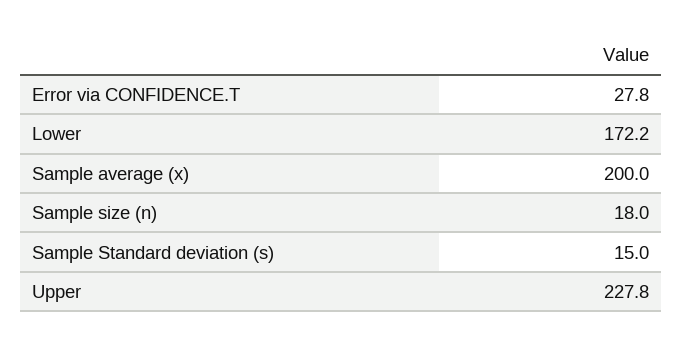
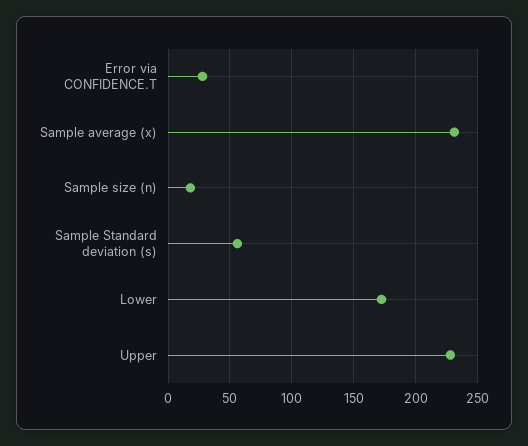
  {
    "Error via CONFIDENCE.T": 27.8,
    "Lower": 172.2,
-   "Sample average (x)": 200,
+   "Sample average (x)": 230,
    "Sample size (n)": 18,
-   "Sample Standard deviation (s)": 15,
+   "Sample Standard deviation (s)": 55,
    "Upper": 227.8
  }

